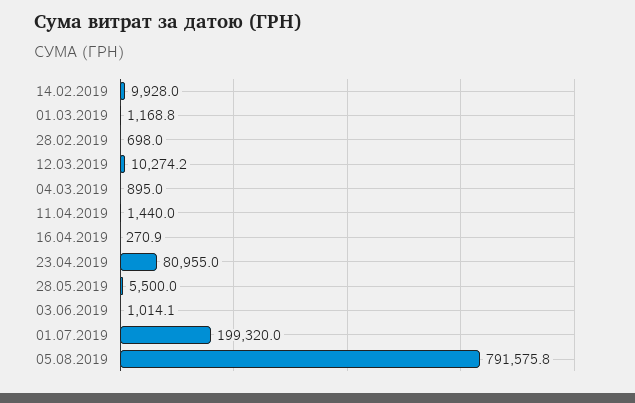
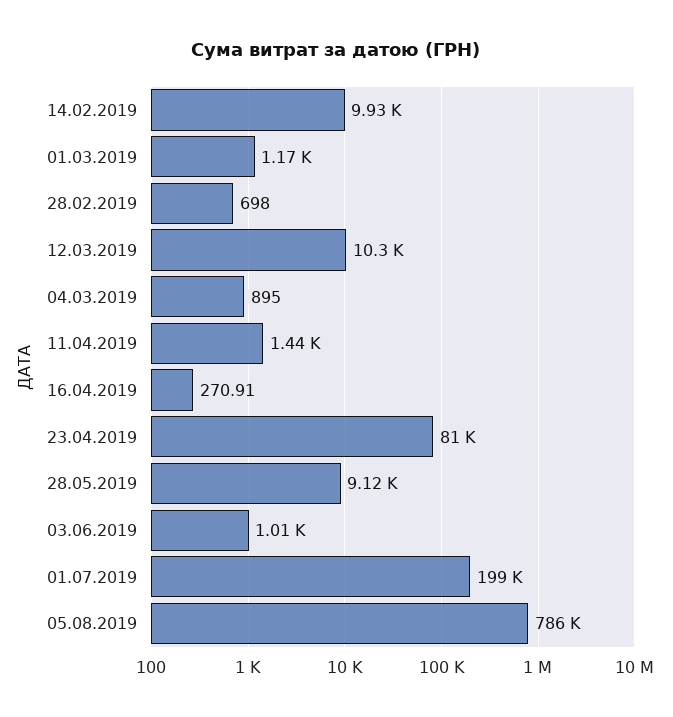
  {
    "14.02.2019": 9928,
    "01.03.2019": 1168.8,
    "28.02.2019": 698,
    "12.03.2019": 10274.2,
    "04.03.2019": 895,
    "11.04.2019": 1440,
    "16.04.2019": 270.91,
    "23.04.2019": 80955,
-   "28.05.2019": 5500,
+   "28.05.2019": 9120,
    "03.06.2019": 1014.1,
    "01.07.2019": 199320,
-   "05.08.2019": 791575.8
+   "05.08.2019": 786000
  }

